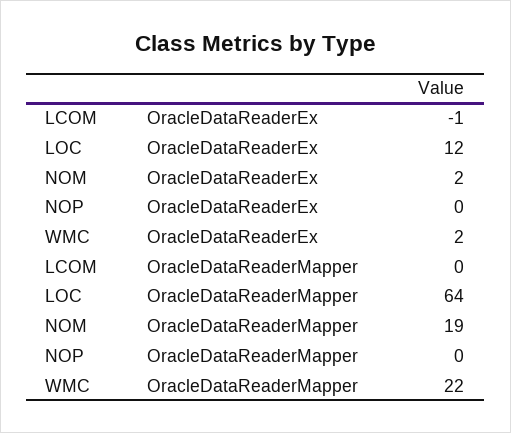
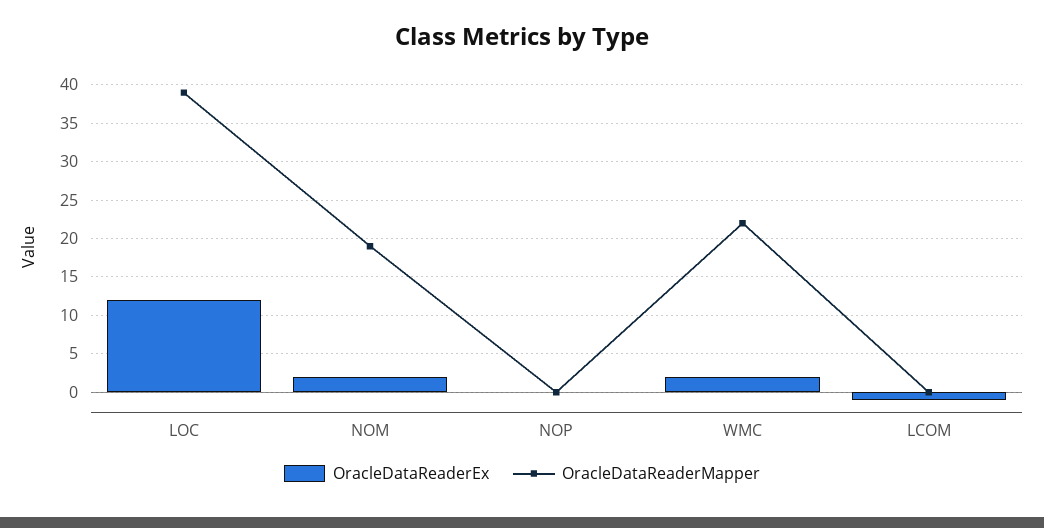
  {
    "OracleDataReaderEx": {
      "LCOM": -1,
      "LOC": 12,
      "NOM": 2,
      "NOP": 0,
      "WMC": 2
    },
    "OracleDataReaderMapper": {
      "LCOM": 0,
-     "LOC": 64,
+     "LOC": 39,
      "NOM": 19,
      "NOP": 0,
      "WMC": 22
    }
  }

